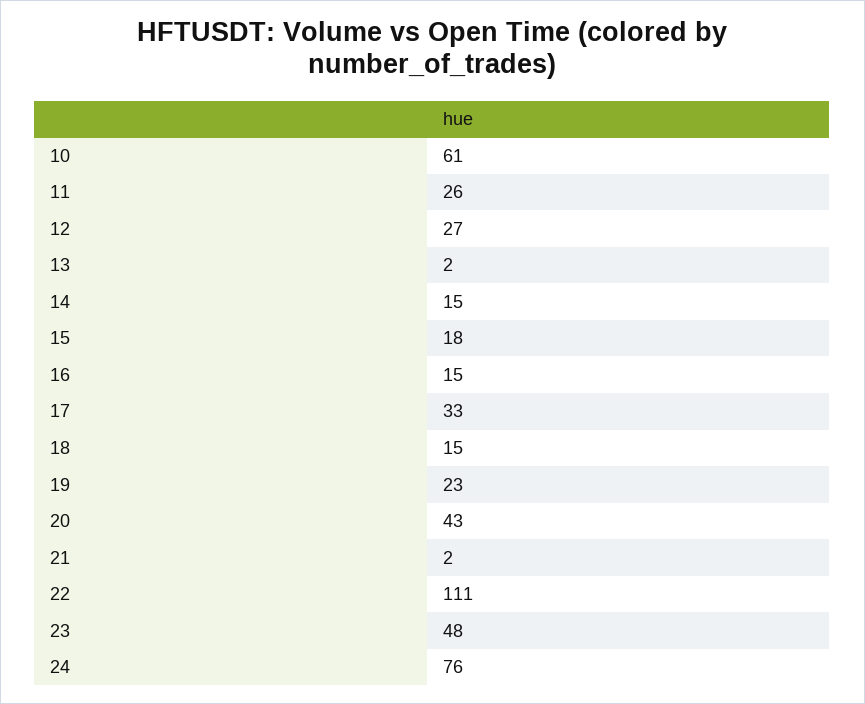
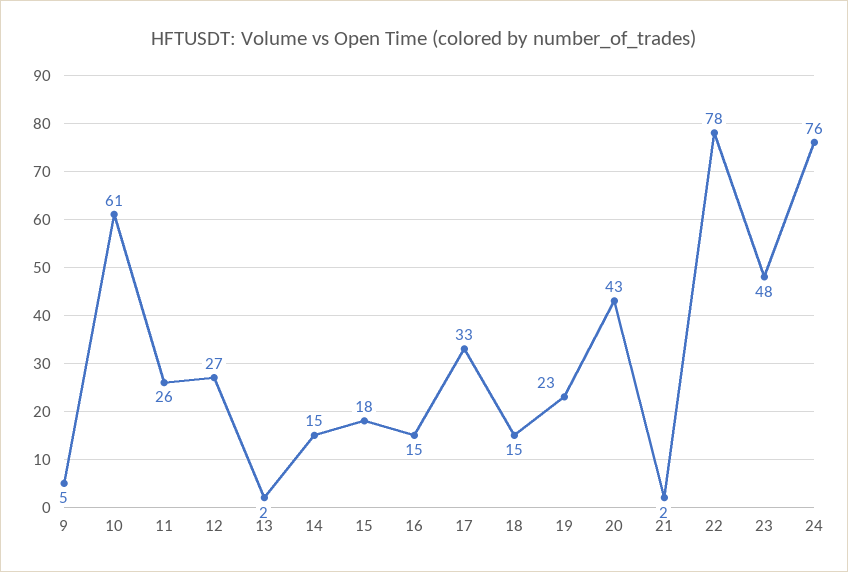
  {
    "10": 61,
    "11": 26,
    "12": 27,
    "13": 2,
    "14": 15,
    "15": 18,
    "16": 15,
    "17": 33,
    "18": 15,
    "19": 23,
    "20": 43,
    "21": 2,
-   "22": 111,
+   "22": 78,
    "23": 48,
-   "24": 76
+   "24": 76,
+   "9": 5
  }

